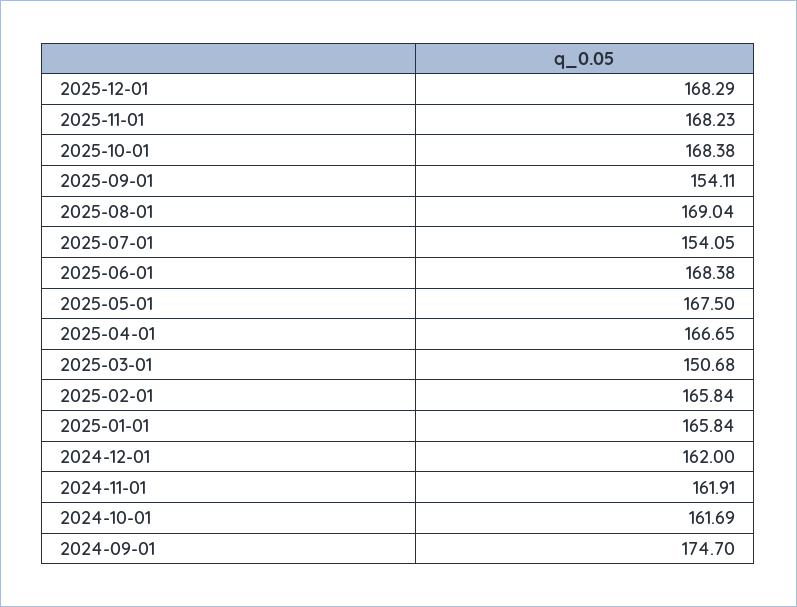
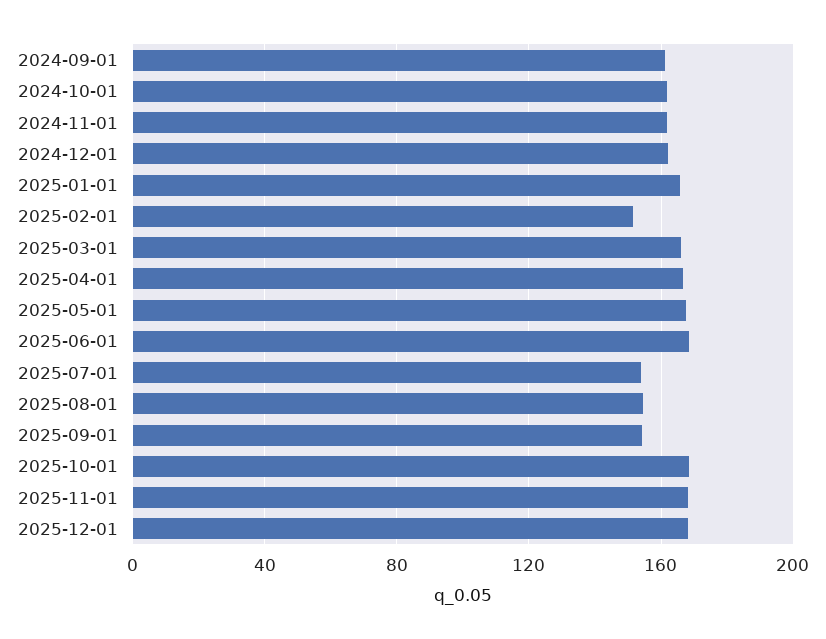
  {
    "2025-12-01": 168.29,
    "2025-11-01": 168.23,
    "2025-10-01": 168.38,
    "2025-09-01": 154.11,
-   "2025-08-01": 169.04,
+   "2025-08-01": 155,
    "2025-07-01": 154.05,
    "2025-06-01": 168.38,
    "2025-05-01": 167.5,
    "2025-04-01": 166.65,
-   "2025-03-01": 150.68,
+   "2025-03-01": 165,
-   "2025-02-01": 165.84,
+   "2025-02-01": 150,
    "2025-01-01": 165.84,
    "2024-12-01": 162,
    "2024-11-01": 161.91,
    "2024-10-01": 161.69,
-   "2024-09-01": 174.7
+   "2024-09-01": 160
  }

